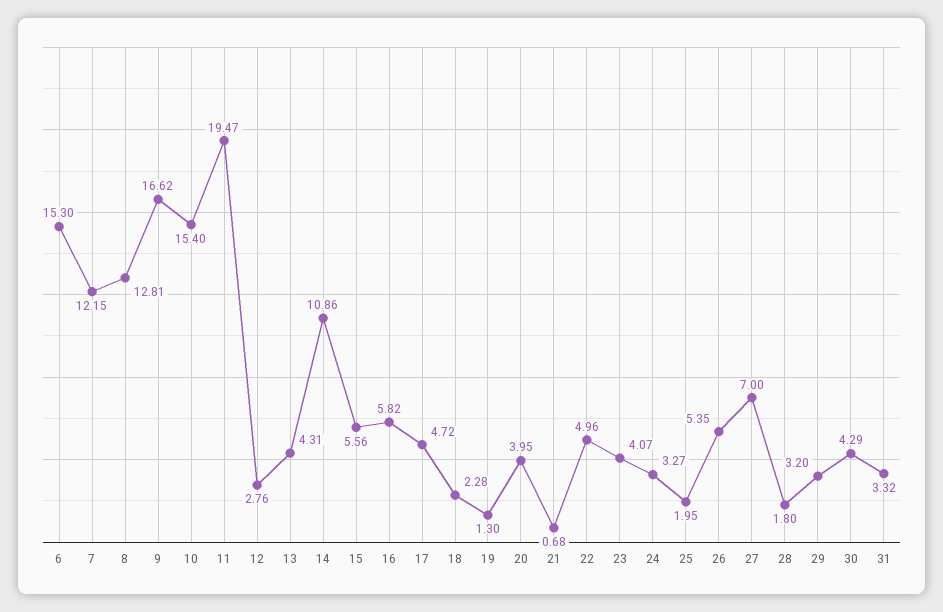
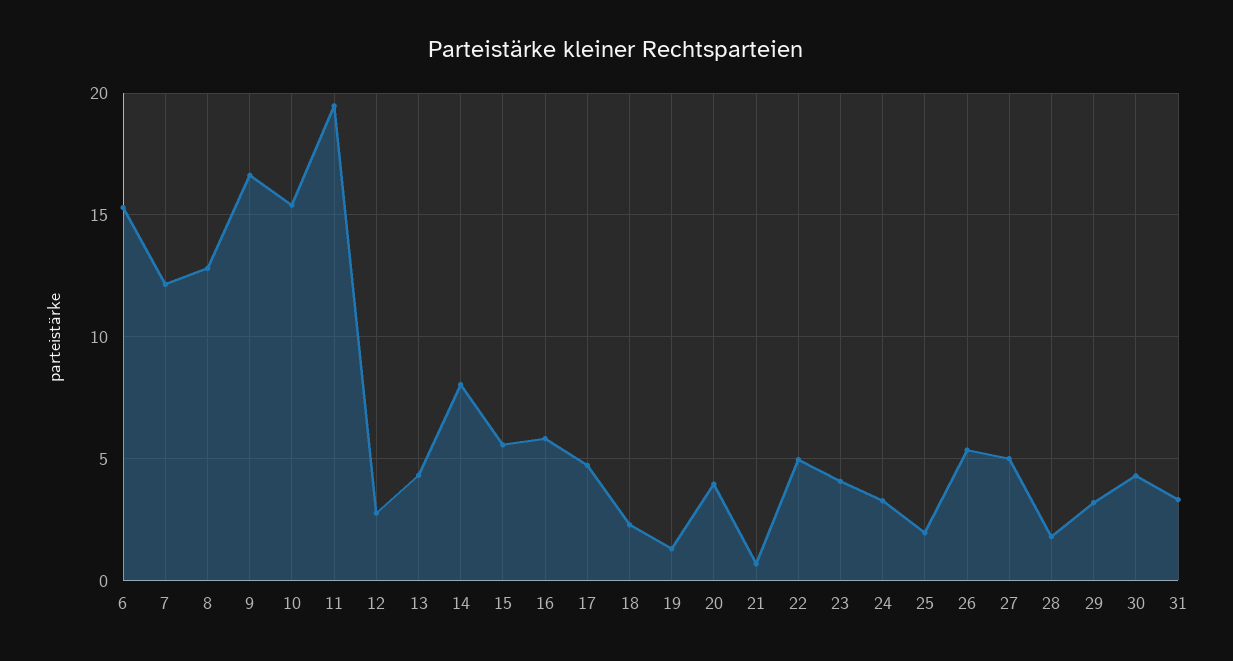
  {
    "6": 15.3,
    "7": 12.15,
    "8": 12.81,
    "9": 16.62,
    "10": 15.4,
    "11": 19.47,
    "12": 2.76,
    "13": 4.31,
-   "14": 10.86,
+   "14": 8,
    "15": 5.56,
    "16": 5.82,
    "17": 4.72,
    "18": 2.28,
    "19": 1.3,
    "20": 3.95,
    "21": 0.68,
    "22": 4.96,
    "23": 4.07,
    "24": 3.27,
    "25": 1.95,
    "26": 5.35,
-   "27": 7,
+   "27": 5,
    "28": 1.8,
    "29": 3.2,
    "30": 4.29,
    "31": 3.32
  }

